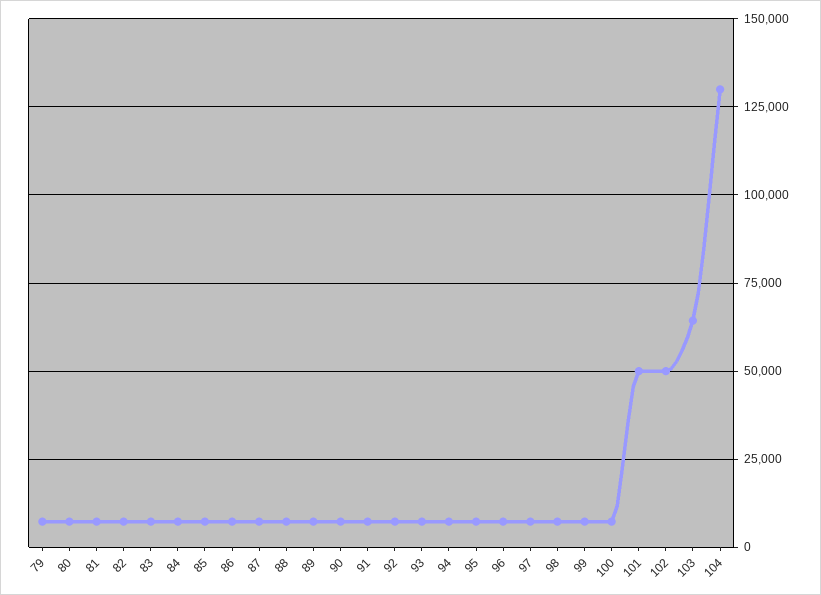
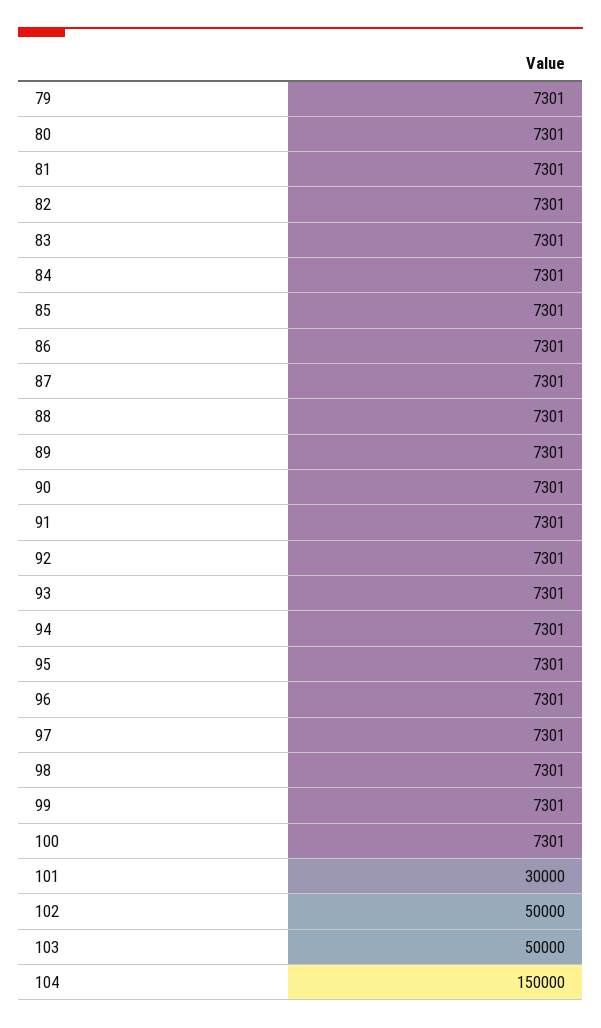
  {
    "79": 7301,
    "80": 7301,
    "81": 7301,
    "82": 7301,
    "83": 7301,
    "84": 7301,
    "85": 7301,
    "86": 7301,
    "87": 7301,
    "88": 7301,
    "89": 7301,
    "90": 7301,
    "91": 7301,
    "92": 7301,
    "93": 7301,
    "94": 7301,
    "95": 7301,
    "96": 7301,
    "97": 7301,
    "98": 7301,
    "99": 7301,
    "100": 7301,
-   "101": 50000,
+   "101": 30000,
    "102": 50000,
-   "103": 65000,
+   "103": 50000,
-   "104": 130000
+   "104": 150000
  }

